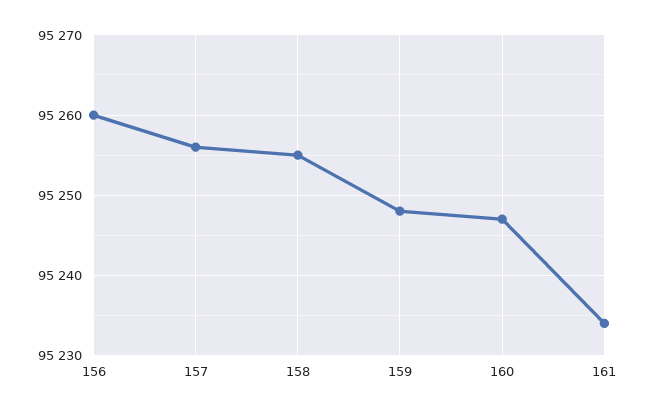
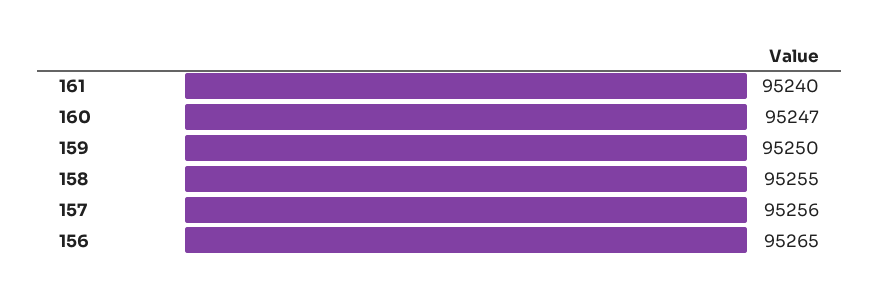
  {
-   "156": 95260,
+   "156": 95265,
    "157": 95256,
    "158": 95255,
-   "159": 95248,
+   "159": 95250,
    "160": 95247,
-   "161": 95234
+   "161": 95240
  }

